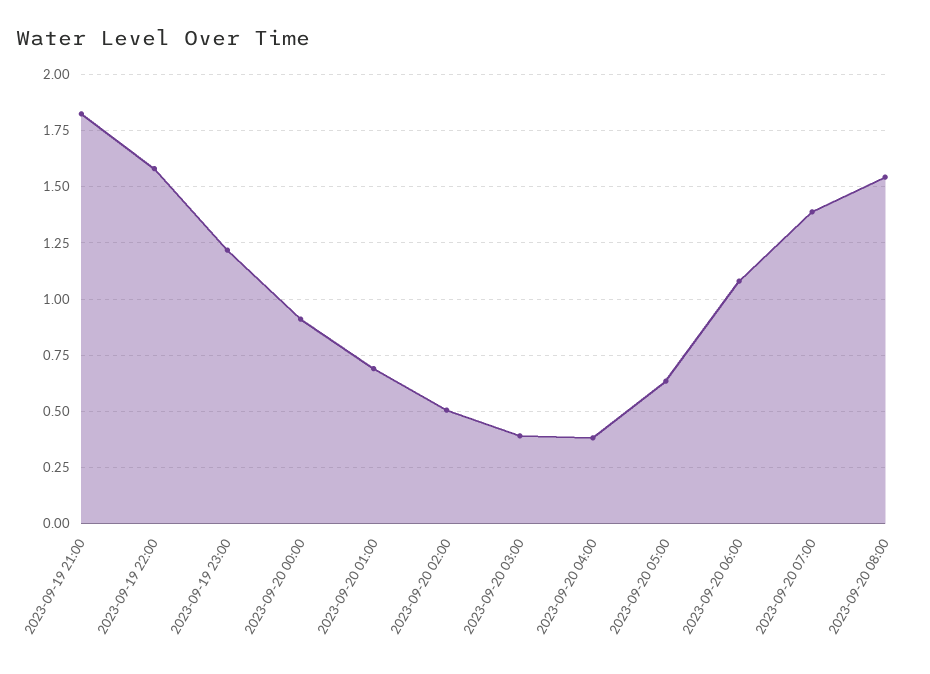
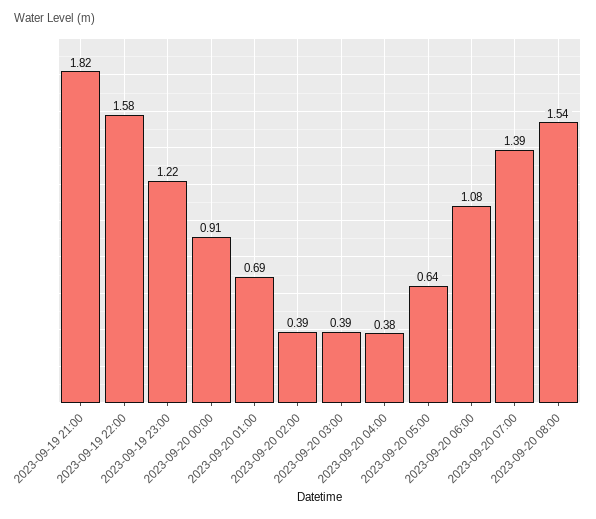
  {
    "2023-09-19 21:00": 1.82,
    "2023-09-19 22:00": 1.58,
    "2023-09-19 23:00": 1.22,
    "2023-09-20 00:00": 0.91,
    "2023-09-20 01:00": 0.69,
-   "2023-09-20 02:00": 0.5,
+   "2023-09-20 02:00": 0.39,
    "2023-09-20 03:00": 0.39,
    "2023-09-20 04:00": 0.38,
    "2023-09-20 05:00": 0.64,
    "2023-09-20 06:00": 1.08,
    "2023-09-20 07:00": 1.39,
    "2023-09-20 08:00": 1.54
  }

